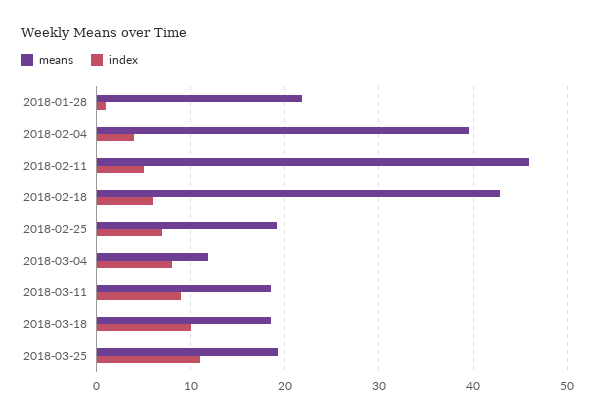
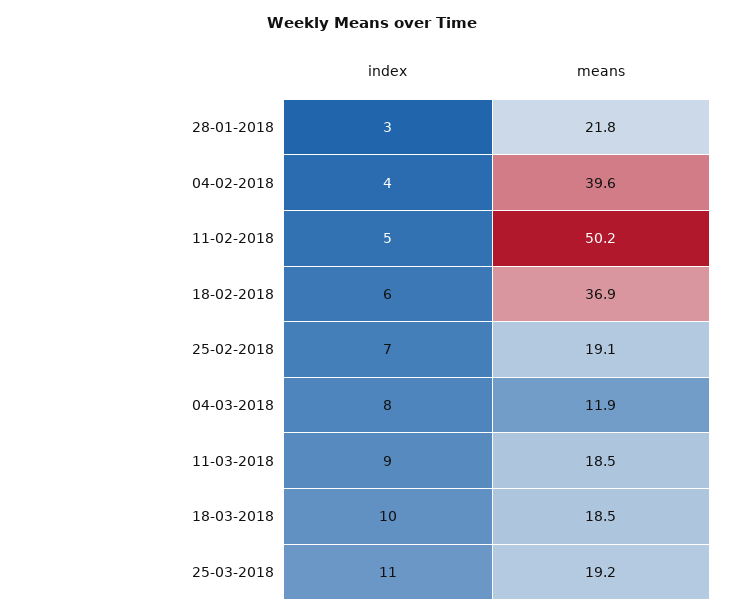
  {
    "means": {
      "2018-01-28": 21.8,
      "2018-02-04": 39.6,
-     "2018-02-11": 46,
+     "2018-02-11": 50.2,
-     "2018-02-18": 43,
+     "2018-02-18": 36.9,
      "2018-02-25": 19.1,
      "2018-03-04": 11.9,
      "2018-03-11": 18.5,
      "2018-03-18": 18.5,
      "2018-03-25": 19.2
    },
    "index": {
-     "2018-01-28": 1,
+     "2018-01-28": 3,
      "2018-02-04": 4,
      "2018-02-11": 5,
      "2018-02-18": 6,
      "2018-02-25": 7,
      "2018-03-04": 8,
      "2018-03-11": 9,
      "2018-03-18": 10,
      "2018-03-25": 11
    }
  }

